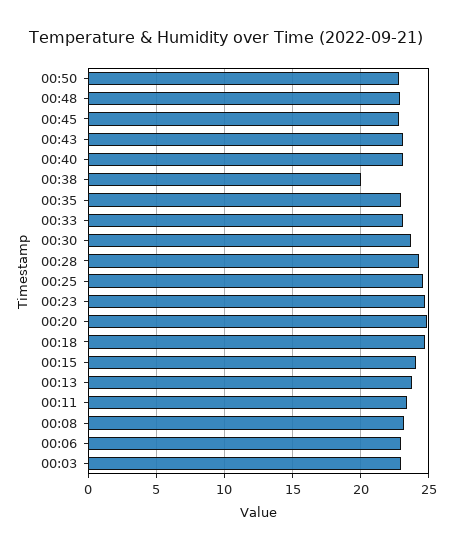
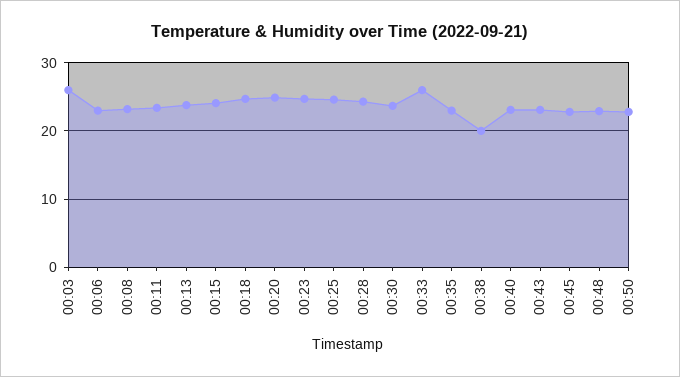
  {
    "00:50": 23,
    "00:48": 23,
    "00:45": 23,
    "00:43": 23,
    "00:40": 23,
    "00:38": 20,
    "00:35": 23,
-   "00:33": 23,
+   "00:33": 26,
    "00:30": 23.5,
    "00:28": 24.5,
    "00:25": 24.5,
    "00:23": 24.5,
    "00:20": 25,
    "00:18": 24.5,
    "00:15": 24,
    "00:13": 24,
    "00:11": 23.5,
    "00:08": 23,
    "00:06": 23,
-   "00:03": 23
+   "00:03": 26
  }

